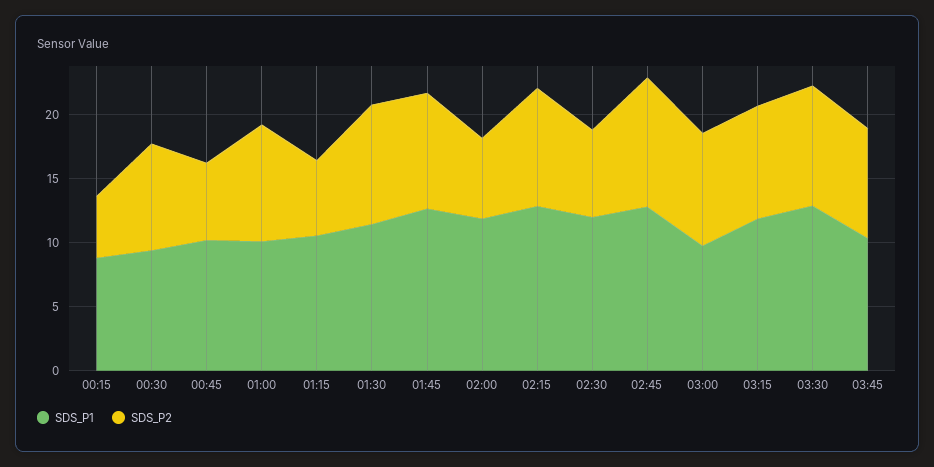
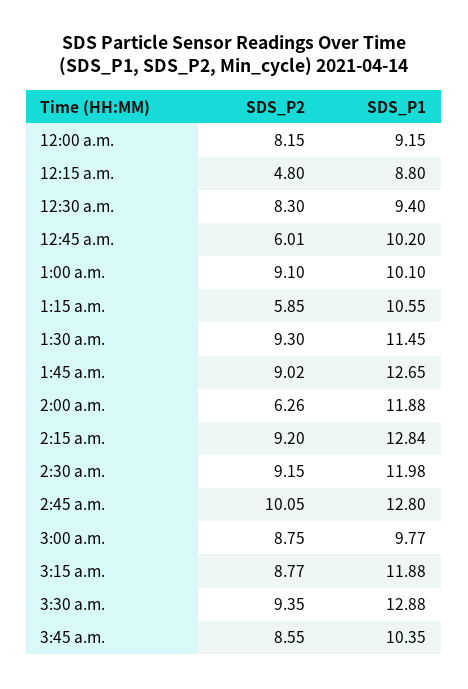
  {
    "SDS_P1": {
      "00:15": 8.8,
      "00:30": 9.4,
      "00:45": 10.2,
      "01:00": 10.1,
      "01:15": 10.55,
      "01:30": 11.45,
      "01:45": 12.65,
      "02:00": 11.88,
      "02:15": 12.84,
      "02:30": 11.98,
      "02:45": 12.8,
      "03:00": 9.77,
      "03:15": 11.88,
      "03:30": 12.88,
-     "03:45": 10.35
+     "03:45": 10.35,
+     "12:00 a.m.": 9.15
    },
    "SDS_P2": {
      "00:15": 4.8,
      "00:30": 8.3,
      "00:45": 6.01,
      "01:00": 9.1,
      "01:15": 5.85,
      "01:30": 9.3,
      "01:45": 9.02,
      "02:00": 6.26,
      "02:15": 9.2,
-     "02:30": 7,
+     "02:30": 9.15,
      "02:45": 10.05,
      "03:00": 8.75,
      "03:15": 8.77,
      "03:30": 9.35,
-     "03:45": 8.55
+     "03:45": 8.55,
+     "12:00 a.m.": 8.15
    }
  }

